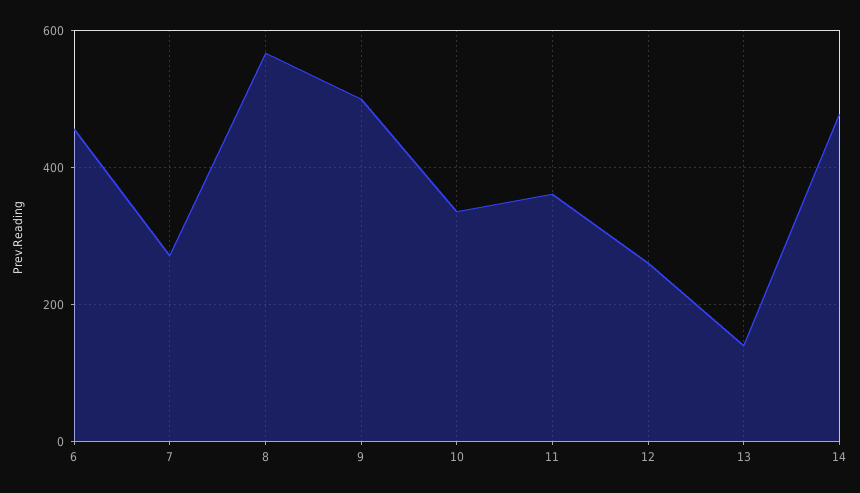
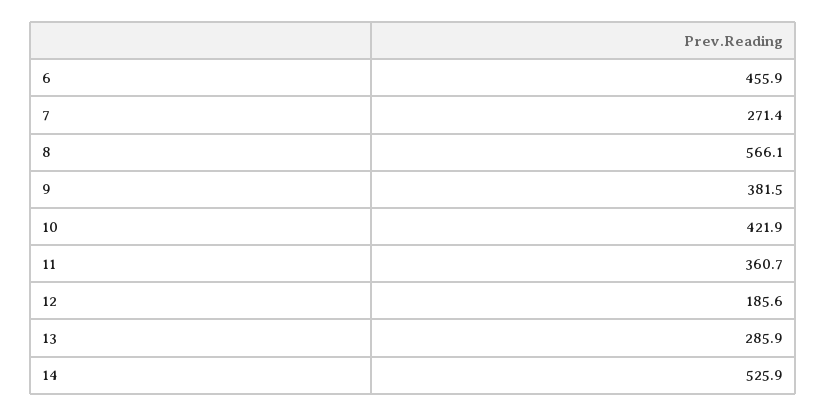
  {
    "6": 455.9,
    "7": 271.4,
    "8": 566.1,
-   "9": 500,
+   "9": 381.5,
-   "10": 340,
+   "10": 421.9,
    "11": 360.7,
-   "12": 260,
+   "12": 185.6,
-   "13": 140,
+   "13": 285.9,
-   "14": 480
+   "14": 525.9
  }

